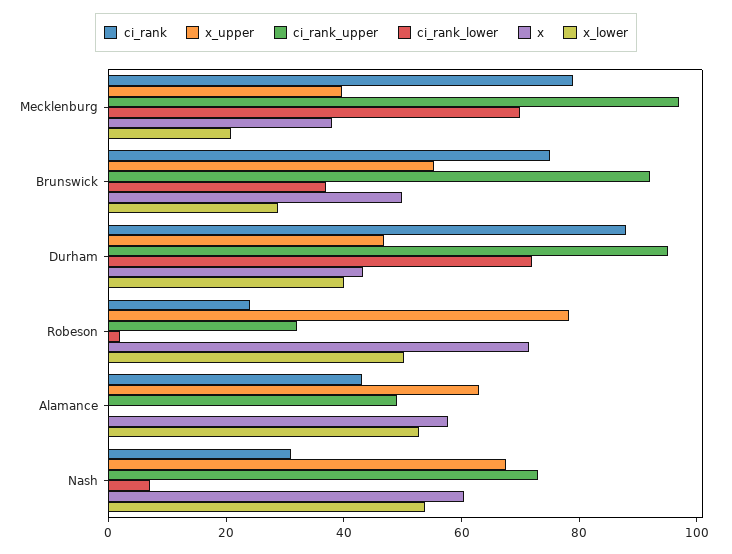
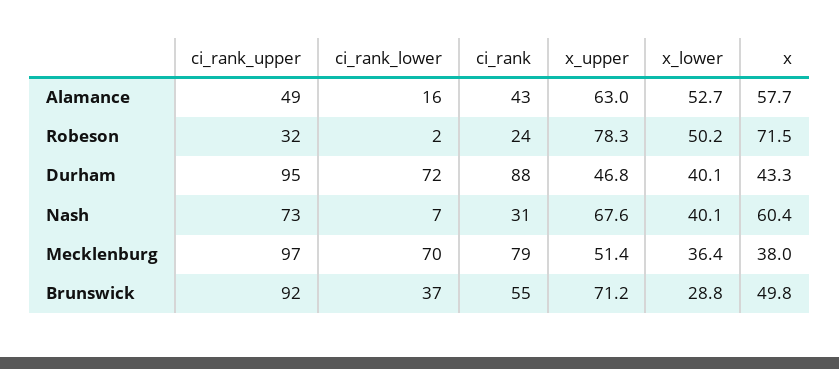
  {
    "ci_rank": {
      "Mecklenburg": 79,
-     "Brunswick": 75,
+     "Brunswick": 55,
      "Durham": 88,
      "Robeson": 24,
      "Alamance": 43,
      "Nash": 31
    },
    "x_upper": {
-     "Mecklenburg": 40,
+     "Mecklenburg": 51.4,
-     "Brunswick": 55,
+     "Brunswick": 71.2,
      "Durham": 46.8,
      "Robeson": 78.3,
      "Alamance": 63,
      "Nash": 67.6
    },
    "ci_rank_upper": {
      "Mecklenburg": 97,
      "Brunswick": 92,
      "Durham": 95,
      "Robeson": 32,
      "Alamance": 49,
      "Nash": 73
    },
    "ci_rank_lower": {
      "Mecklenburg": 70,
      "Brunswick": 37,
      "Durham": 72,
      "Robeson": 2,
-     "Alamance": 0,
+     "Alamance": 16,
      "Nash": 7
    },
    "x": {
      "Mecklenburg": 38,
      "Brunswick": 49.8,
      "Durham": 43.3,
      "Robeson": 71.5,
      "Alamance": 57.7,
      "Nash": 60.4
    },
    "x_lower": {
-     "Mecklenburg": 20,
+     "Mecklenburg": 36.4,
      "Brunswick": 28.8,
      "Durham": 40.1,
      "Robeson": 50.2,
      "Alamance": 52.7,
-     "Nash": 55
+     "Nash": 40.1
    }
  }

